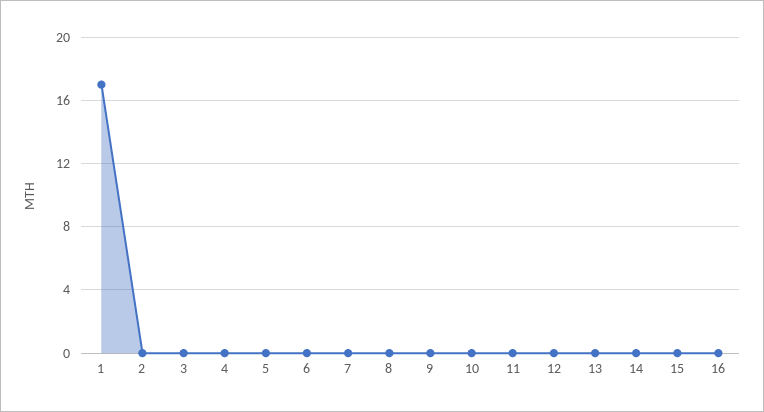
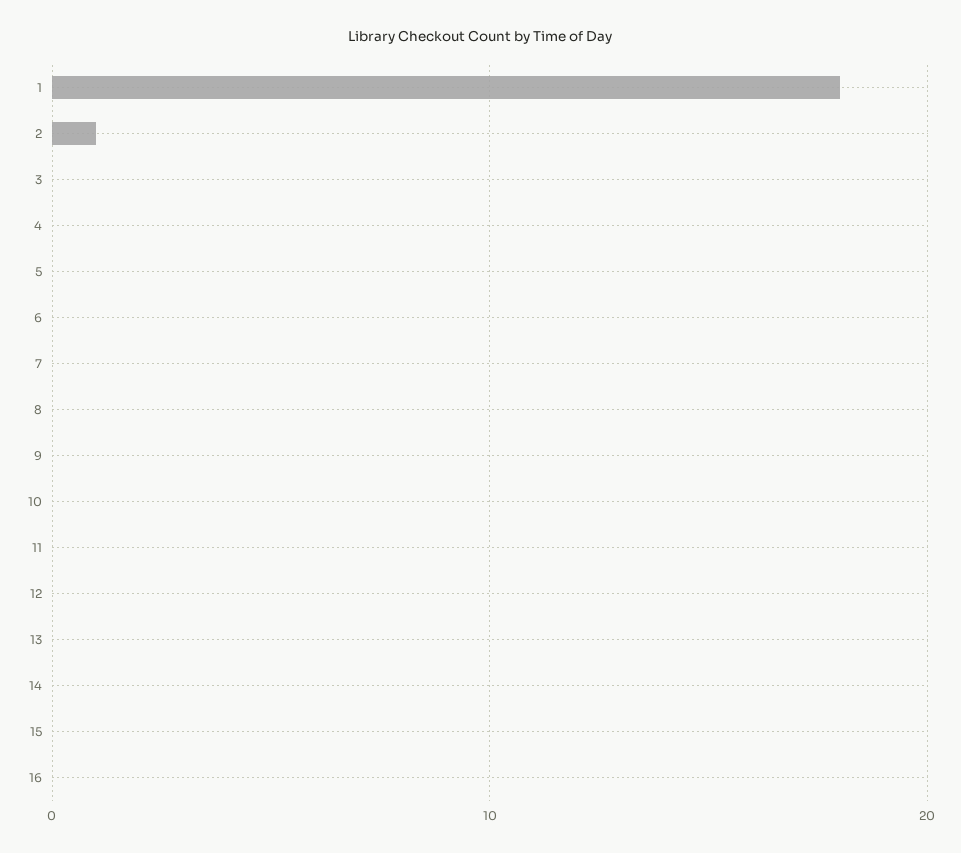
  {
-   "1": 17,
+   "1": 18,
-   "2": 0,
+   "2": 1,
    "3": 0,
    "4": 0,
    "5": 0,
    "6": 0,
    "7": 0,
    "8": 0,
    "9": 0,
    "10": 0,
    "11": 0,
    "12": 0,
    "13": 0,
    "14": 0,
    "15": 0,
    "16": 0
  }

